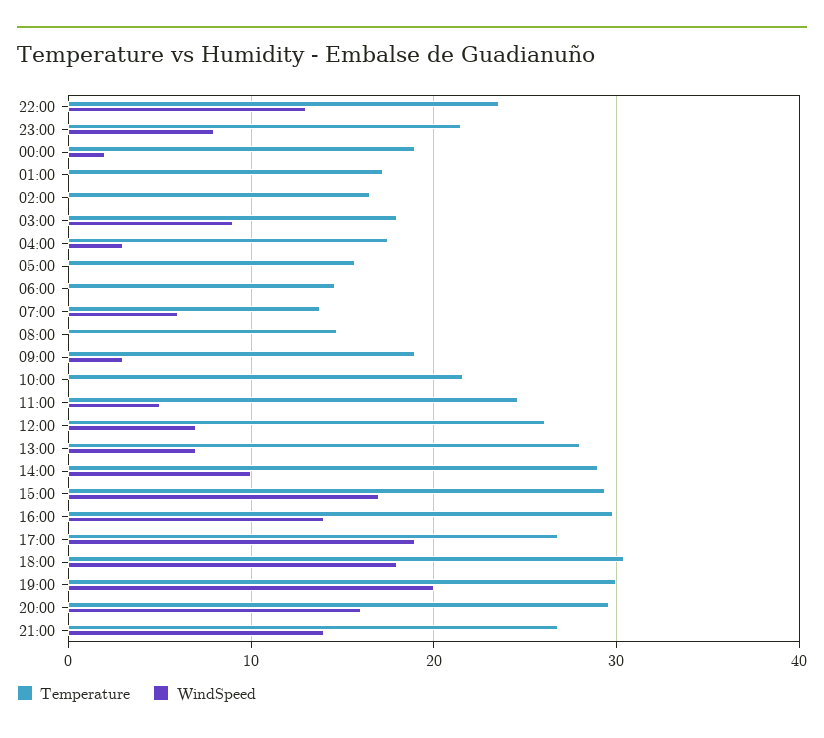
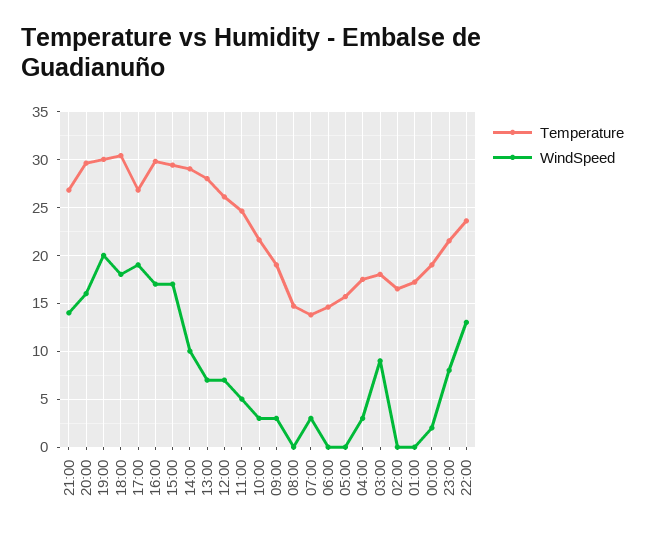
  {
    "Temperature": {
      "22:00": 24,
      "23:00": 22,
      "00:00": 19,
      "01:00": 17,
      "02:00": 17,
      "03:00": 18,
      "04:00": 18,
      "05:00": 16,
      "06:00": 15,
      "07:00": 14,
      "08:00": 15,
      "09:00": 19,
      "10:00": 22,
      "11:00": 25,
      "12:00": 26,
      "13:00": 28,
      "14:00": 29,
      "15:00": 29,
      "16:00": 30,
      "17:00": 27,
      "18:00": 30,
      "19:00": 30,
      "20:00": 30,
      "21:00": 27
    },
    "WindSpeed": {
      "22:00": 13,
      "23:00": 8,
      "00:00": 2,
      "01:00": 0,
      "02:00": 0,
      "03:00": 9,
      "04:00": 3,
      "05:00": 0,
      "06:00": 0,
-     "07:00": 6,
+     "07:00": 3,
      "08:00": 0,
      "09:00": 3,
-     "10:00": 0,
+     "10:00": 3,
      "11:00": 5,
      "12:00": 7,
      "13:00": 7,
      "14:00": 10,
      "15:00": 17,
-     "16:00": 14,
+     "16:00": 17,
      "17:00": 19,
      "18:00": 18,
      "19:00": 20,
      "20:00": 16,
      "21:00": 14
    }
  }

